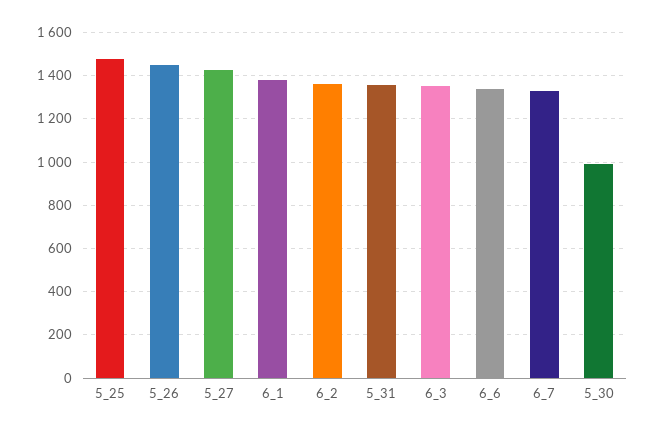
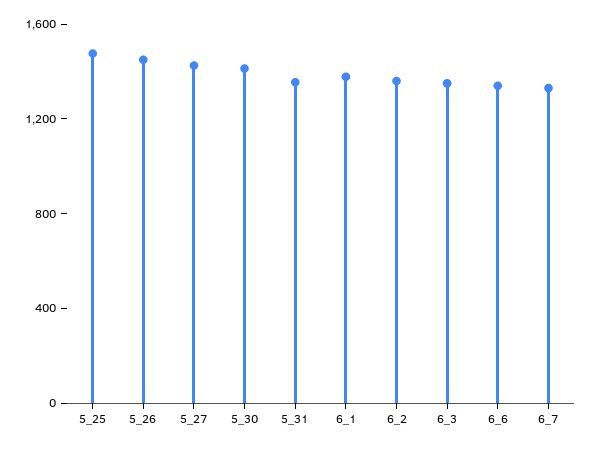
  {
    "5_25": 1500,
    "5_26": 1450,
    "5_27": 1450,
    "6_1": 1400,
    "6_2": 1350,
    "5_31": 1350,
    "6_3": 1350,
    "6_6": 1350,
    "6_7": 1350,
-   "5_30": 1000
+   "5_30": 1400
  }

